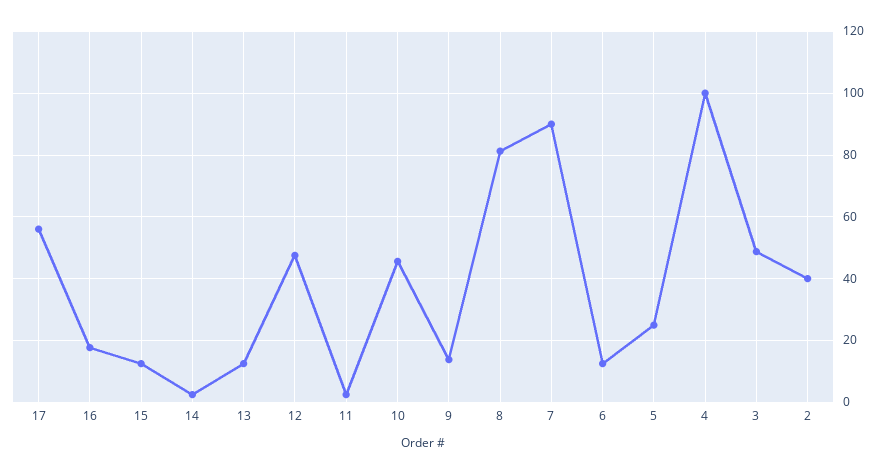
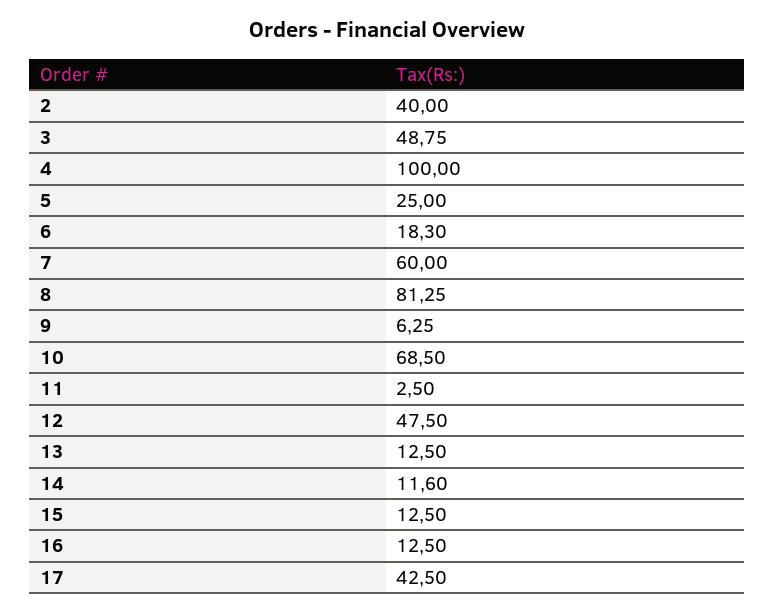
  {
-   "17": 56,
+   "17": 42.5,
-   "16": 18,
+   "16": 12.5,
    "15": 12.5,
-   "14": 2,
+   "14": 11.6,
    "13": 12.5,
    "12": 47.5,
    "11": 2.5,
-   "10": 46,
+   "10": 68.5,
-   "9": 14,
+   "9": 6.25,
    "8": 81.25,
-   "7": 90,
+   "7": 60,
-   "6": 12,
+   "6": 18.3,
    "5": 25,
    "4": 100,
    "3": 48.75,
    "2": 40
  }

